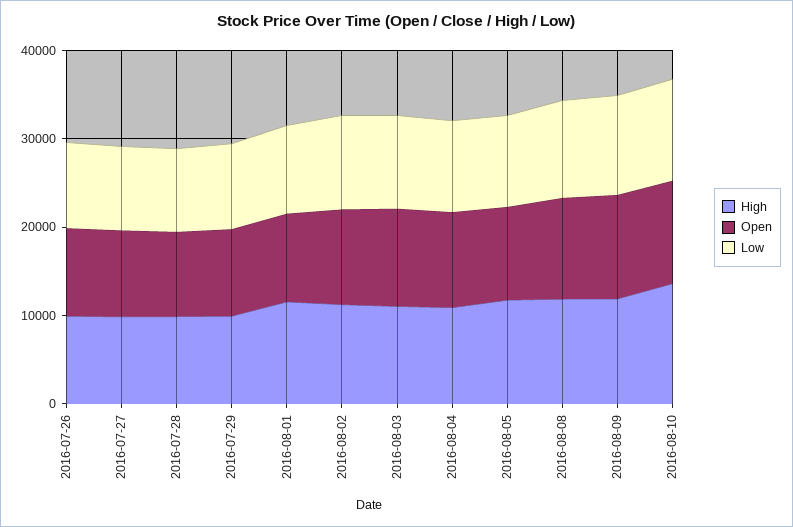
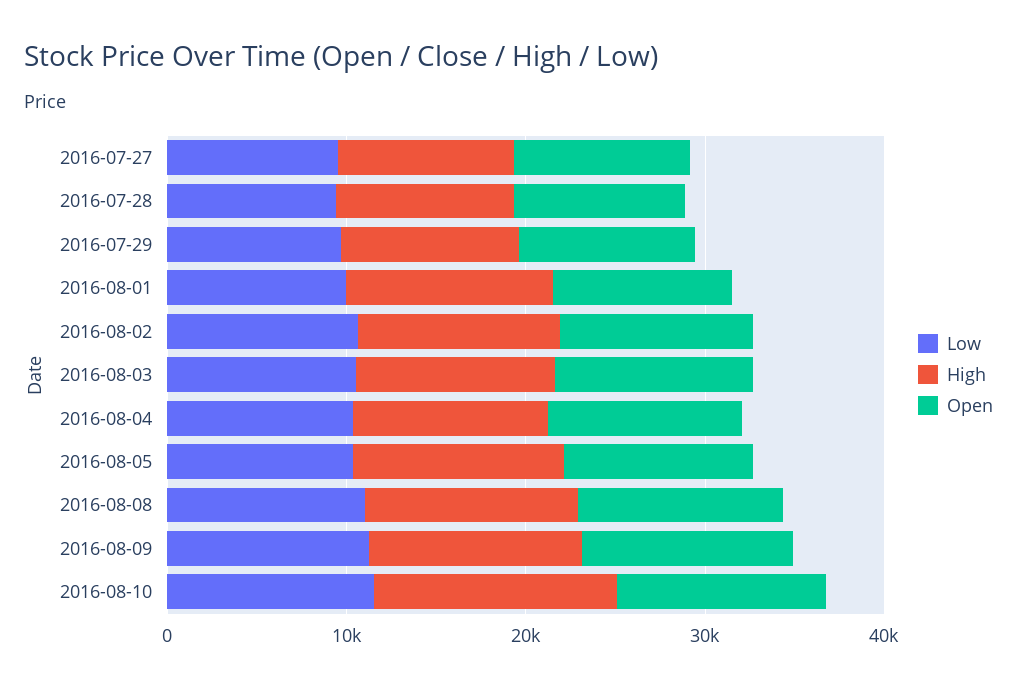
  {
    "High": {
-     "2016-07-26": 10000,
      "2016-07-27": 10000,
      "2016-07-28": 10000,
      "2016-07-29": 10000,
      "2016-08-01": 12000,
      "2016-08-02": 12000,
      "2016-08-03": 12000,
      "2016-08-04": 10000,
      "2016-08-05": 12000,
      "2016-08-08": 12000,
      "2016-08-09": 12000,
      "2016-08-10": 14000
    },
    "Open": {
-     "2016-07-26": 10000,
      "2016-07-27": 10000,
      "2016-07-28": 10000,
      "2016-07-29": 10000,
      "2016-08-01": 10000,
      "2016-08-02": 10000,
      "2016-08-03": 12000,
      "2016-08-04": 10000,
      "2016-08-05": 10000,
      "2016-08-08": 12000,
      "2016-08-09": 12000,
      "2016-08-10": 12000
    },
    "Low": {
-     "2016-07-26": 10000,
      "2016-07-27": 10000,
      "2016-07-28": 10000,
      "2016-07-29": 10000,
      "2016-08-01": 10000,
      "2016-08-02": 10000,
      "2016-08-03": 10000,
      "2016-08-04": 10000,
      "2016-08-05": 10000,
      "2016-08-08": 12000,
      "2016-08-09": 12000,
      "2016-08-10": 12000
    }
  }

